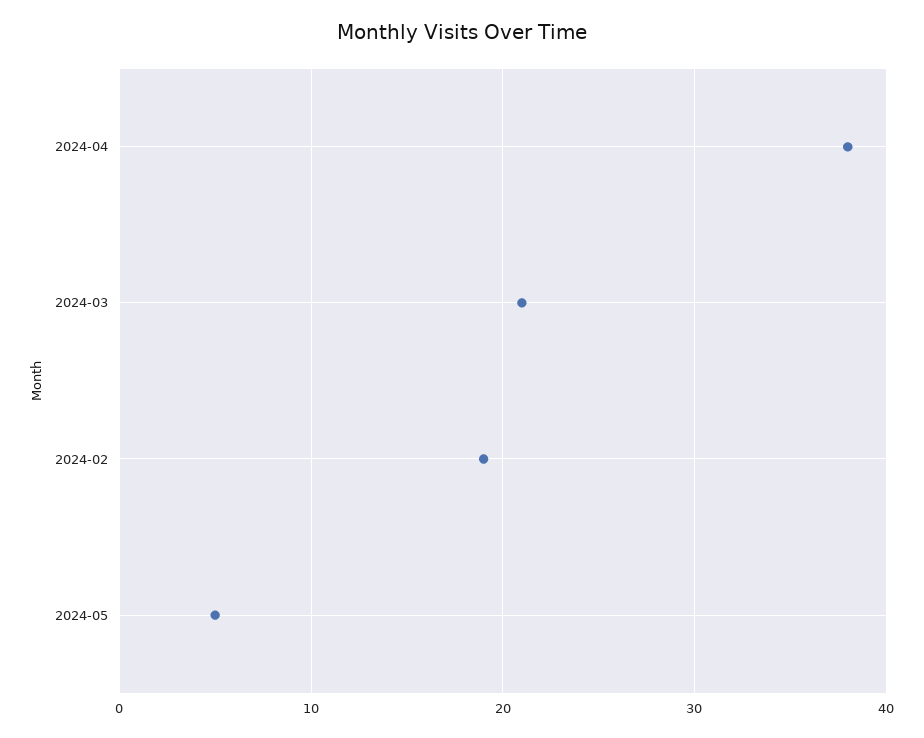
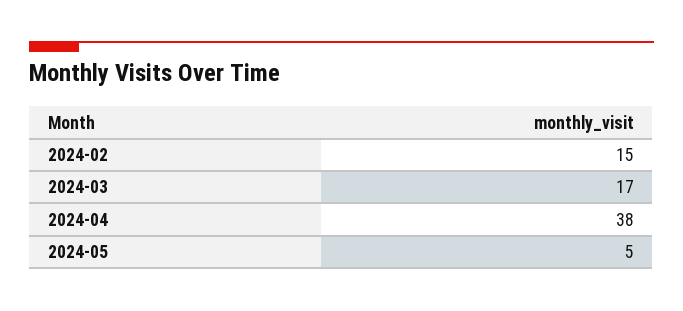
  {
    "2024-04": 38,
-   "2024-03": 21,
+   "2024-03": 17,
-   "2024-02": 19,
+   "2024-02": 15,
    "2024-05": 5
  }

